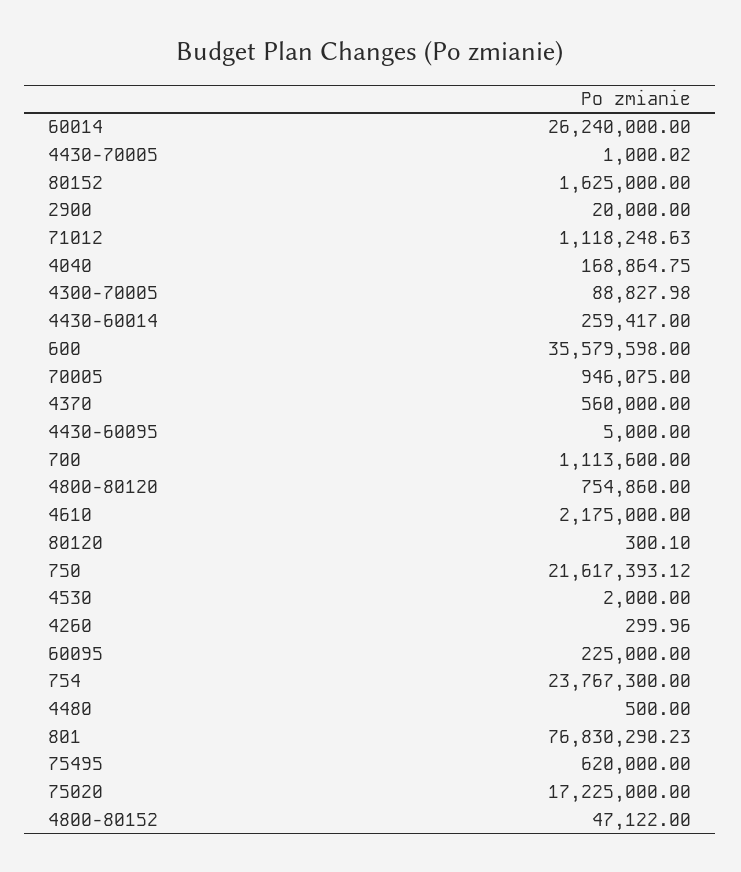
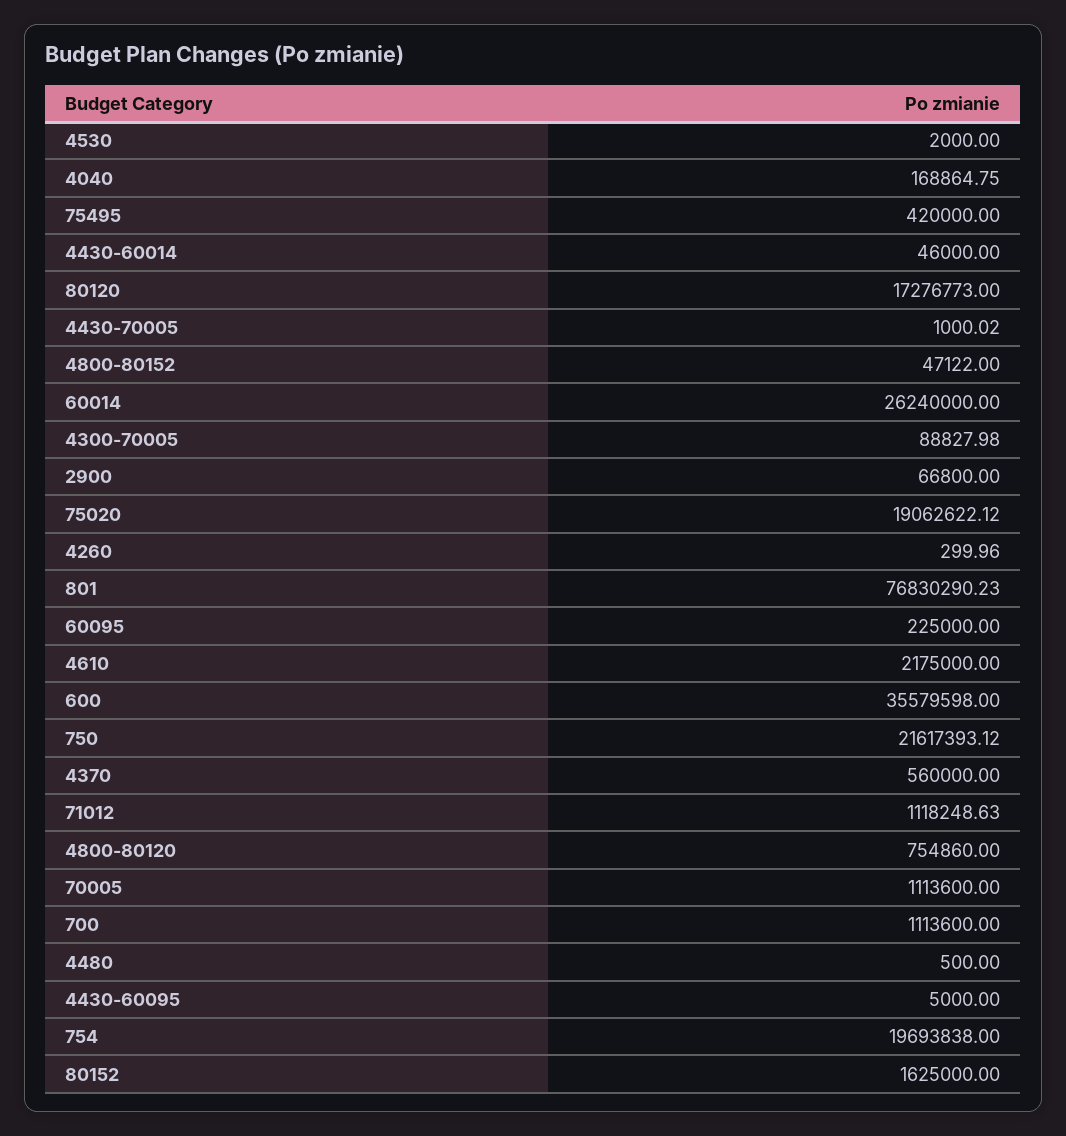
  {
    "60014": 26240000,
    "4430-70005": 1000.02,
    "80152": 1625000,
-   "2900": 20000,
+   "2900": 66800,
    "71012": 1118248.63,
    "4040": 168864.75,
    "4300-70005": 88827.98,
-   "4430-60014": 259417,
+   "4430-60014": 46000,
    "600": 35579598,
-   "70005": 946075,
+   "70005": 1113600,
    "4370": 560000,
    "4430-60095": 5000,
    "700": 1113600,
    "4800-80120": 754860,
    "4610": 2175000,
-   "80120": 300.1,
+   "80120": 17276773,
    "750": 21617393.12,
    "4530": 2000,
    "4260": 299.96,
    "60095": 225000,
-   "754": 23767300,
+   "754": 19693838,
    "4480": 500,
    "801": 76830290.23,
-   "75495": 620000,
+   "75495": 420000,
-   "75020": 17225000,
+   "75020": 19062622.12,
    "4800-80152": 47122
  }

